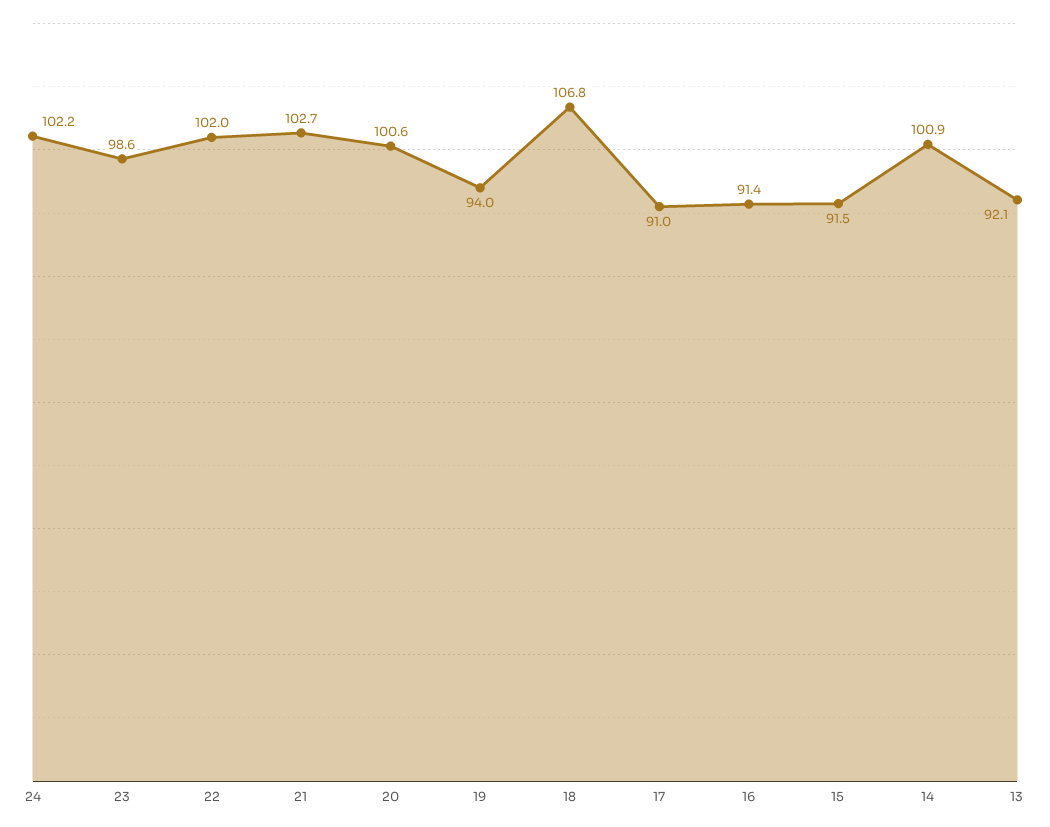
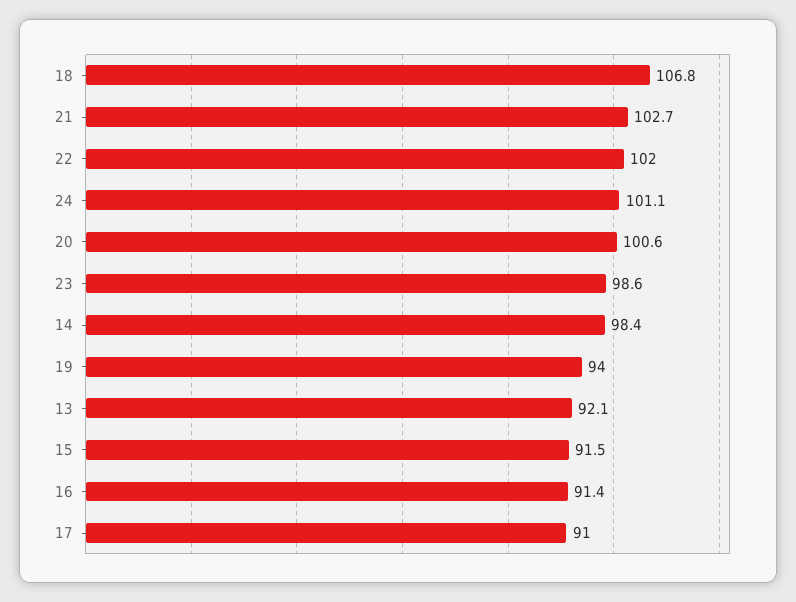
  {
-   "24": 102.2,
+   "24": 101.1,
    "23": 98.6,
    "22": 102,
    "21": 102.7,
    "20": 100.6,
    "19": 94,
    "18": 106.8,
    "17": 91,
    "16": 91.4,
    "15": 91.5,
-   "14": 100.9,
+   "14": 98.4,
    "13": 92.1
  }

